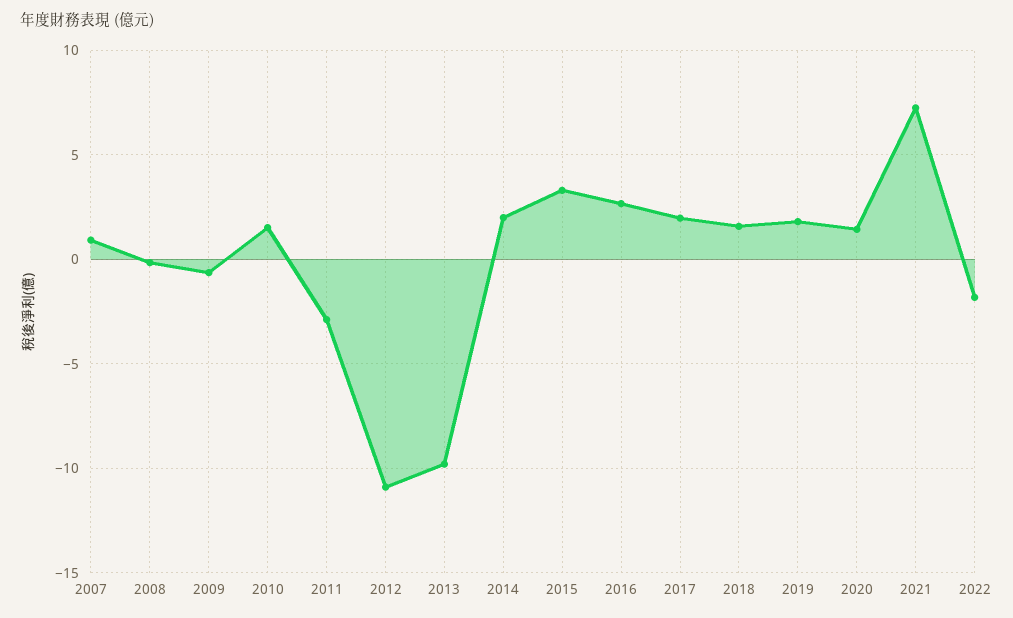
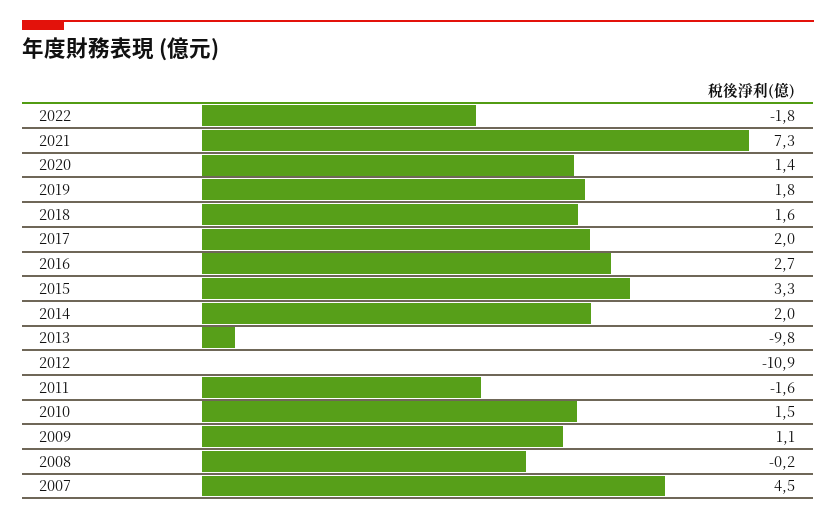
  {
-   "2007": 1,
+   "2007": 4.5,
    "2008": -0.2,
-   "2009": -0.5,
+   "2009": 1.1,
    "2010": 1.5,
-   "2011": -3,
+   "2011": -1.6,
    "2012": -10.9,
    "2013": -9.8,
    "2014": 2,
    "2015": 3.3,
    "2016": 2.7,
    "2017": 2,
    "2018": 1.6,
    "2019": 1.8,
    "2020": 1.4,
    "2021": 7.3,
    "2022": -1.8
  }

